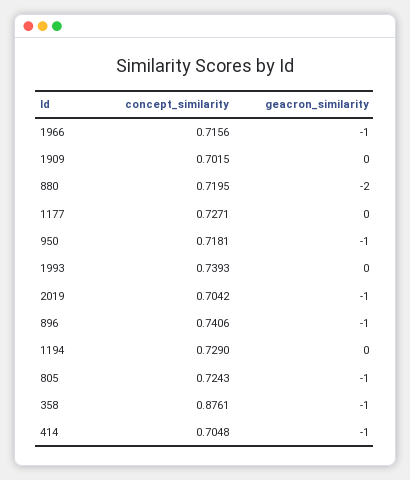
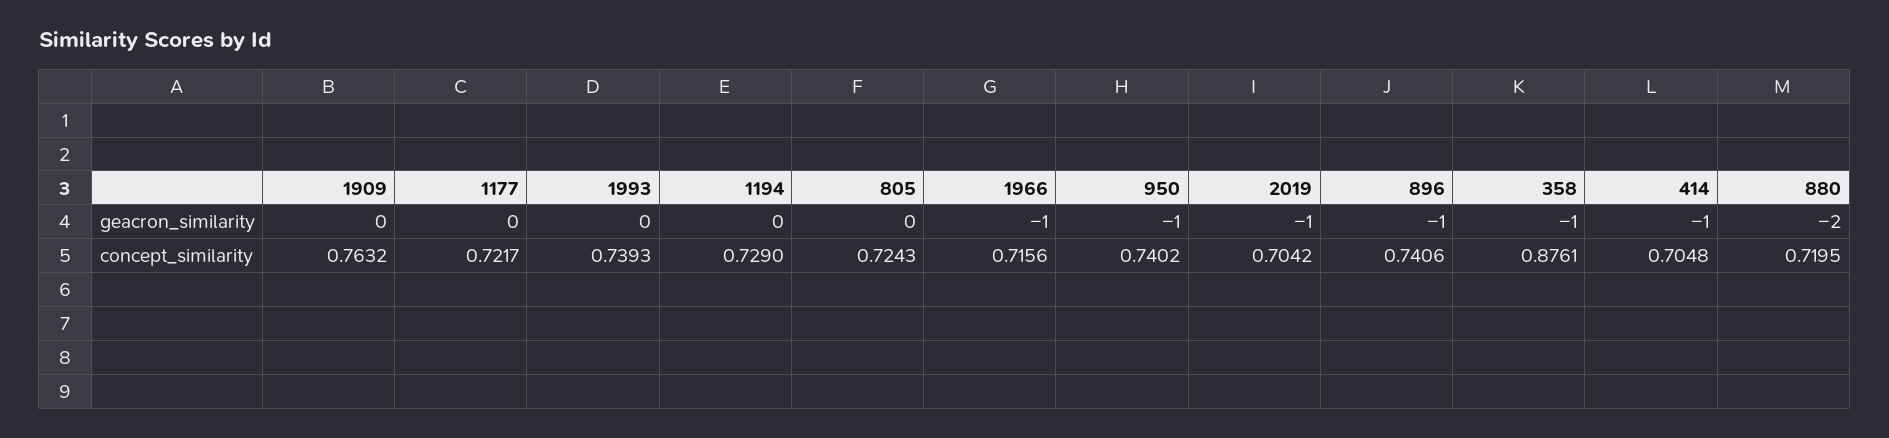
  {
    "concept_similarity": {
      "1966": 0.7156,
-     "1909": 0.7015,
+     "1909": 0.7632,
      "880": 0.7195,
-     "1177": 0.7271,
+     "1177": 0.7217,
-     "950": 0.7181,
+     "950": 0.7402,
      "1993": 0.7393,
      "2019": 0.7042,
      "896": 0.7406,
      "1194": 0.729,
      "805": 0.7243,
      "358": 0.8761,
      "414": 0.7048
    },
    "geacron_similarity": {
      "1966": -1,
      "1909": 0,
      "880": -2,
      "1177": 0,
      "950": -1,
      "1993": 0,
      "2019": -1,
      "896": -1,
      "1194": 0,
-     "805": -1,
+     "805": 0,
      "358": -1,
      "414": -1
    }
  }

